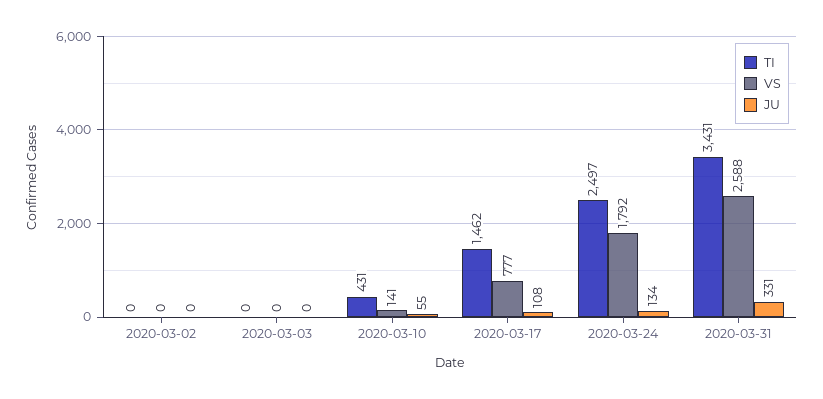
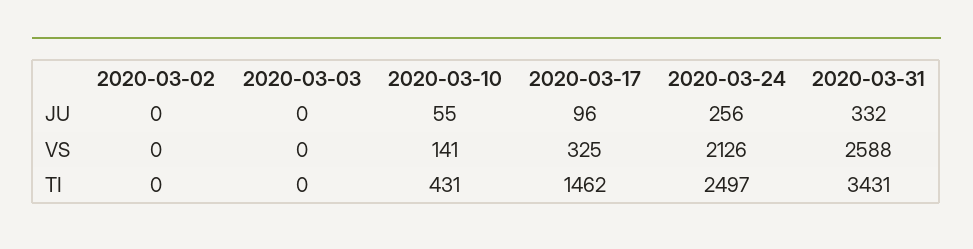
  {
    "TI": {
      "2020-03-02": 0,
      "2020-03-03": 0,
      "2020-03-10": 431,
      "2020-03-17": 1462,
      "2020-03-24": 2497,
      "2020-03-31": 3431
    },
    "VS": {
      "2020-03-02": 0,
      "2020-03-03": 0,
      "2020-03-10": 141,
-     "2020-03-17": 777,
+     "2020-03-17": 325,
-     "2020-03-24": 1792,
+     "2020-03-24": 2126,
      "2020-03-31": 2588
    },
    "JU": {
      "2020-03-02": 0,
      "2020-03-03": 0,
      "2020-03-10": 55,
-     "2020-03-17": 108,
+     "2020-03-17": 96,
-     "2020-03-24": 134,
+     "2020-03-24": 256,
-     "2020-03-31": 331
+     "2020-03-31": 332
    }
  }

